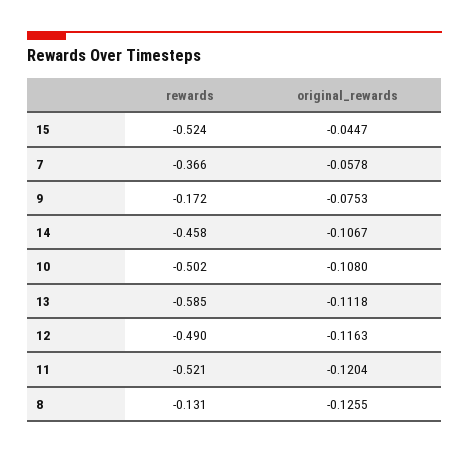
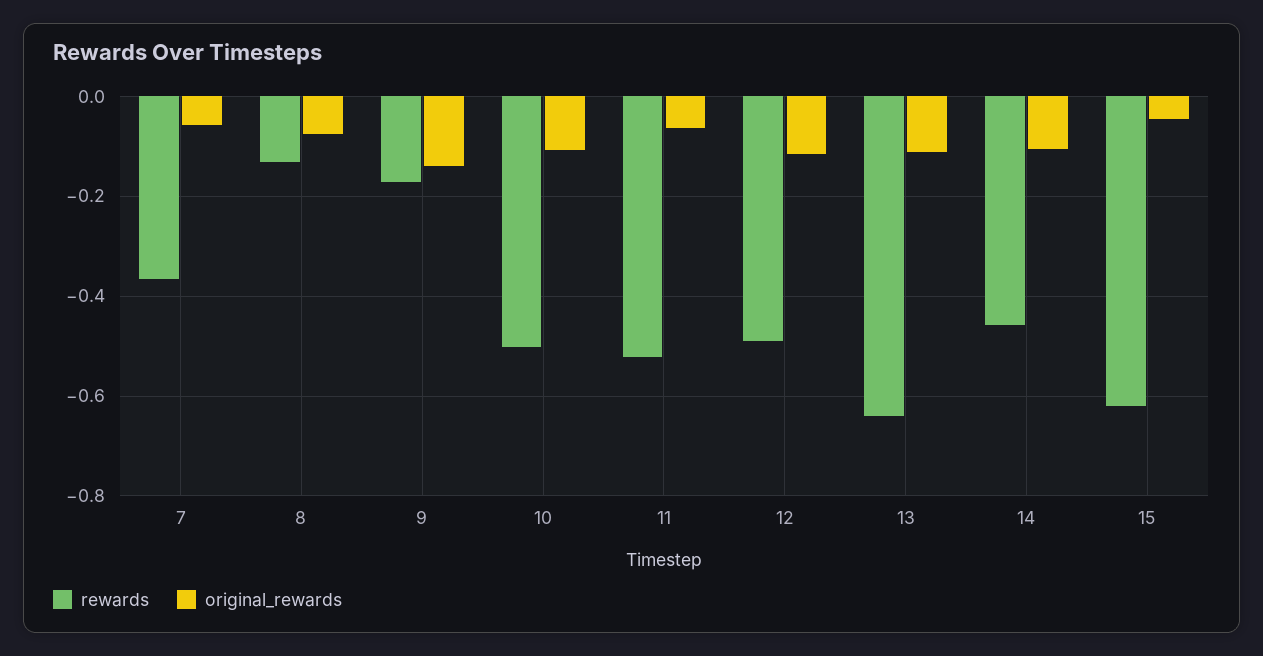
  {
    "rewards": {
-     "15": -0.524,
+     "15": -0.62,
      "7": -0.366,
      "9": -0.172,
      "14": -0.458,
      "10": -0.502,
-     "13": -0.585,
+     "13": -0.64,
      "12": -0.49,
      "11": -0.521,
      "8": -0.131
    },
    "original_rewards": {
      "15": -0.0447,
      "7": -0.0578,
-     "9": -0.0753,
+     "9": -0.14,
      "14": -0.1067,
      "10": -0.108,
      "13": -0.1118,
      "12": -0.1163,
-     "11": -0.1204,
+     "11": -0.06,
-     "8": -0.1255
+     "8": -0.08
    }
  }

